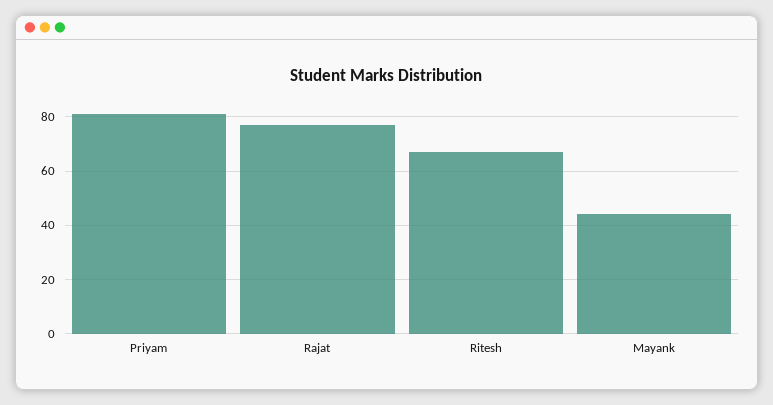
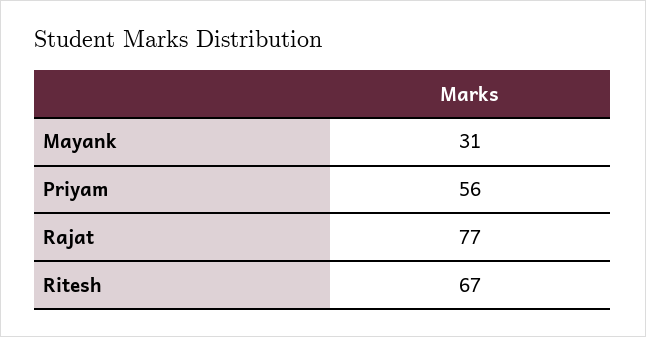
  {
-   "Priyam": 80,
+   "Priyam": 56,
    "Rajat": 77,
    "Ritesh": 67,
-   "Mayank": 45
+   "Mayank": 31
  }

